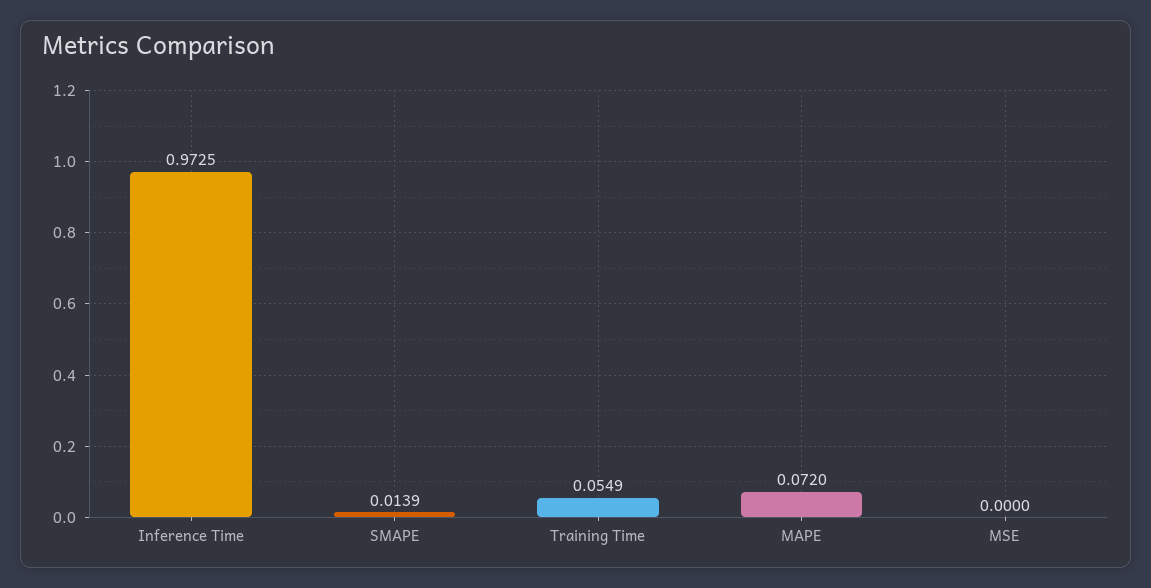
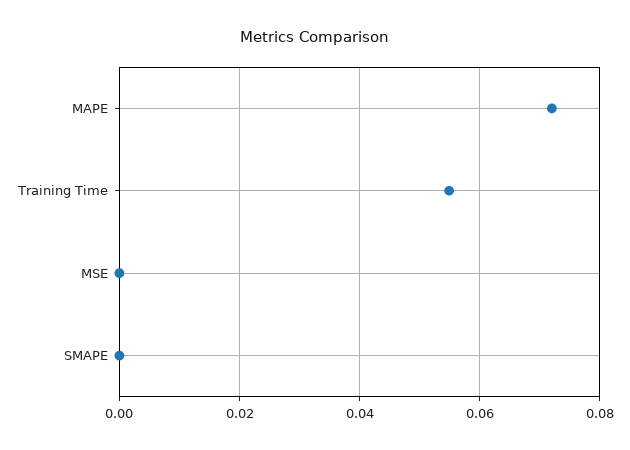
  {
-   "Inference Time": 0.9725,
-   "SMAPE": 0.0139,
+   "SMAPE": 0,
    "Training Time": 0.0549,
    "MAPE": 0.072,
    "MSE": 0
  }

